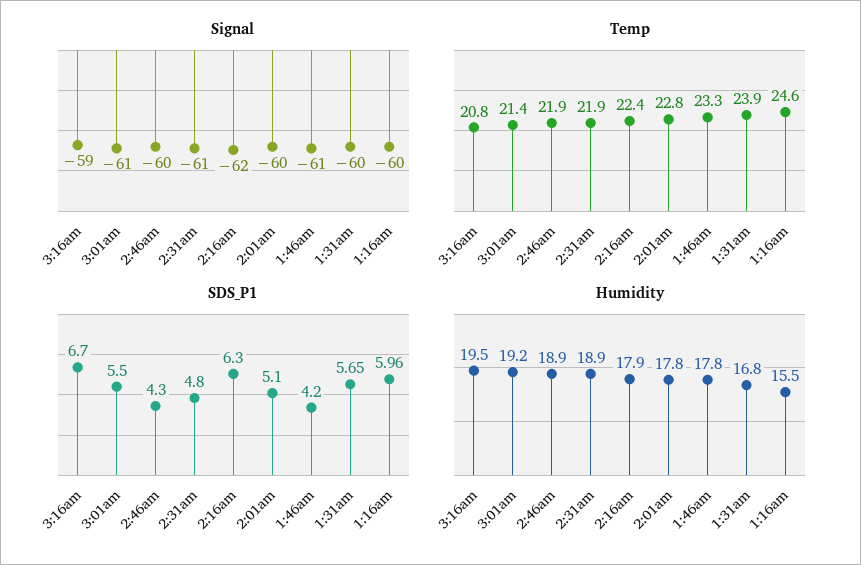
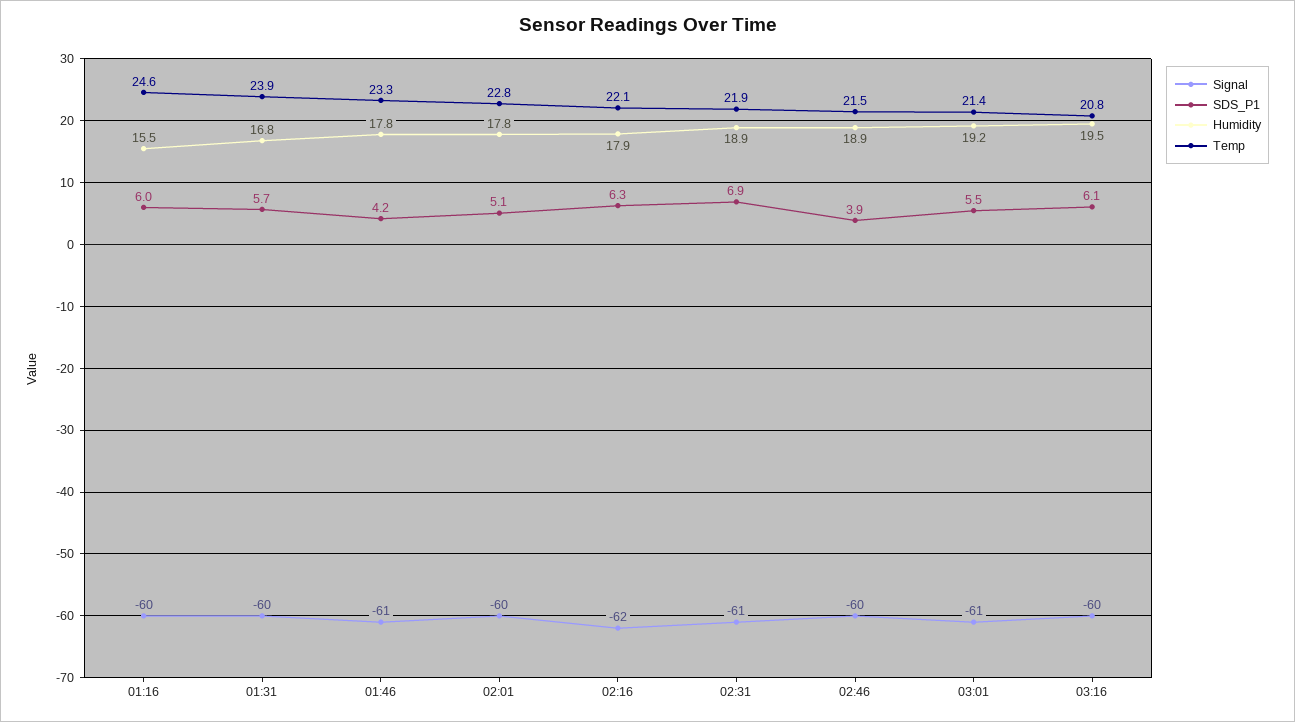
  {
    "Signal": {
-     "3:16am": -59,
+     "3:16am": -60,
      "3:01am": -61,
      "2:46am": -60,
      "2:31am": -61,
      "2:16am": -62,
      "2:01am": -60,
      "1:46am": -61,
      "1:31am": -60,
      "1:16am": -60
    },
    "Temp": {
      "3:16am": 20.8,
      "3:01am": 21.4,
-     "2:46am": 21.9,
+     "2:46am": 21.5,
      "2:31am": 21.9,
-     "2:16am": 22.4,
+     "2:16am": 22.1,
      "2:01am": 22.8,
      "1:46am": 23.3,
      "1:31am": 23.9,
      "1:16am": 24.6
    },
    "SDS_P1": {
-     "3:16am": 6.7,
+     "3:16am": 6.1,
      "3:01am": 5.5,
-     "2:46am": 4.3,
+     "2:46am": 3.9,
-     "2:31am": 4.8,
+     "2:31am": 6.9,
      "2:16am": 6.3,
      "2:01am": 5.1,
      "1:46am": 4.2,
      "1:31am": 5.65,
      "1:16am": 5.96
    },
    "Humidity": {
      "3:16am": 19.5,
      "3:01am": 19.2,
      "2:46am": 18.9,
      "2:31am": 18.9,
      "2:16am": 17.9,
      "2:01am": 17.8,
      "1:46am": 17.8,
      "1:31am": 16.8,
      "1:16am": 15.5
    }
  }

